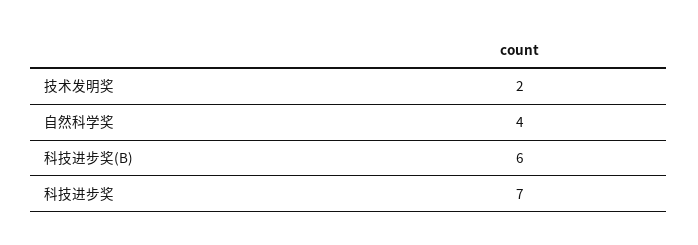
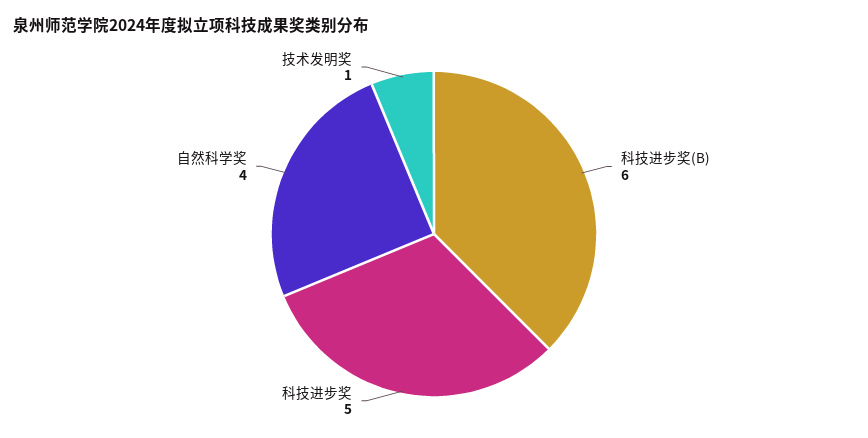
  {
-   "技术发明奖": 2,
+   "技术发明奖": 1,
    "自然科学奖": 4,
    "科技进步奖(B)": 6,
-   "科技进步奖": 7
+   "科技进步奖": 5
  }

